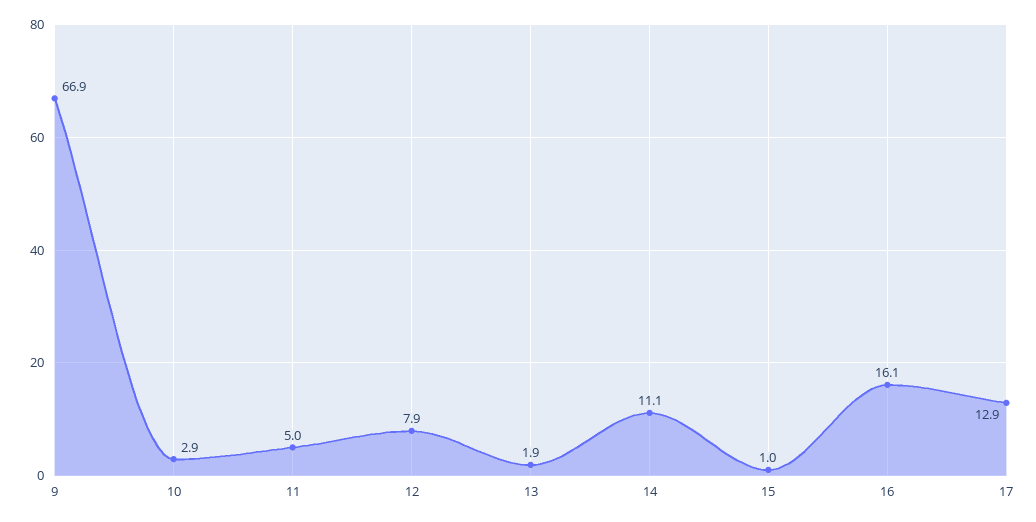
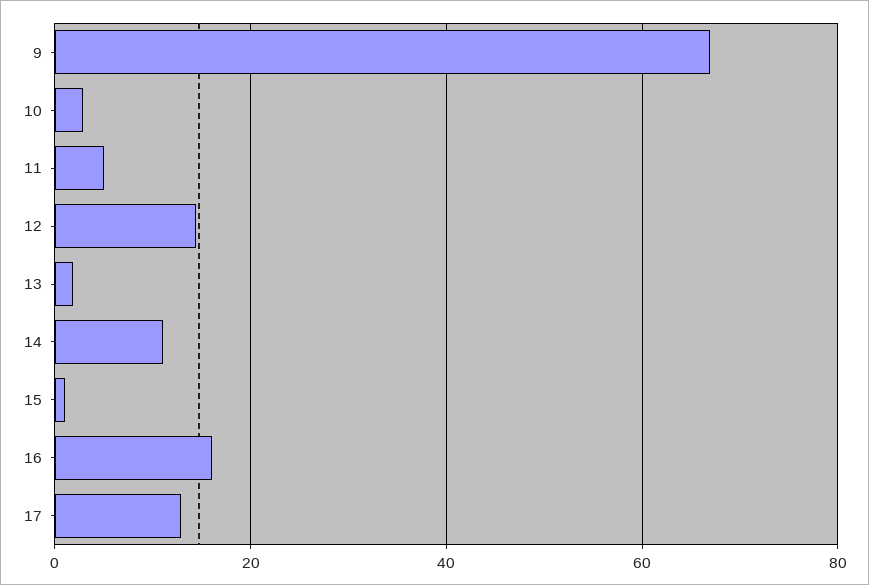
  {
    "9": 66.9,
    "10": 2.9,
    "11": 5,
-   "12": 7.9,
+   "12": 14,
    "13": 1.9,
    "14": 11.1,
    "15": 1,
    "16": 16.1,
    "17": 12.9
  }

